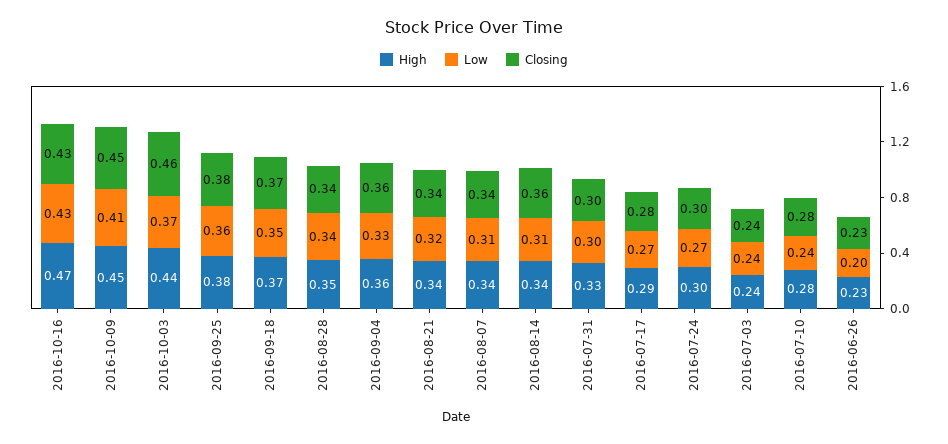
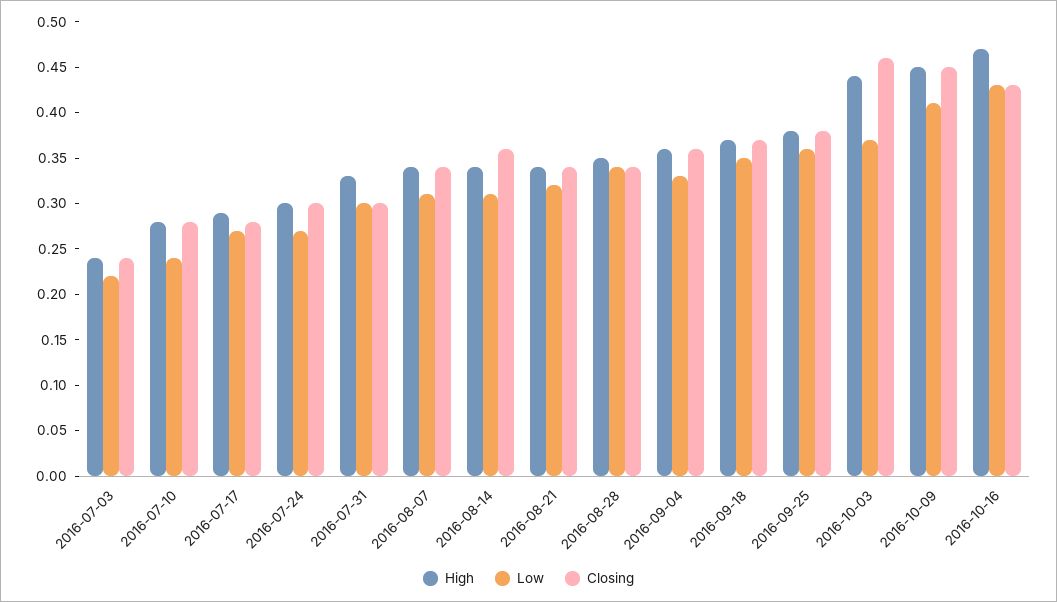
  {
    "High": {
      "2016-10-16": 0.47,
      "2016-10-09": 0.45,
      "2016-10-03": 0.44,
      "2016-09-25": 0.38,
      "2016-09-18": 0.37,
      "2016-08-28": 0.35,
      "2016-09-04": 0.36,
      "2016-08-21": 0.34,
      "2016-08-07": 0.34,
      "2016-08-14": 0.34,
      "2016-07-31": 0.33,
      "2016-07-17": 0.29,
      "2016-07-24": 0.3,
      "2016-07-03": 0.24,
-     "2016-07-10": 0.28,
+     "2016-07-10": 0.28
-     "2016-06-26": 0.23
    },
    "Low": {
      "2016-10-16": 0.43,
      "2016-10-09": 0.41,
      "2016-10-03": 0.37,
      "2016-09-25": 0.36,
      "2016-09-18": 0.35,
      "2016-08-28": 0.34,
      "2016-09-04": 0.33,
      "2016-08-21": 0.32,
      "2016-08-07": 0.31,
      "2016-08-14": 0.31,
      "2016-07-31": 0.3,
      "2016-07-17": 0.27,
      "2016-07-24": 0.27,
-     "2016-07-03": 0.24,
+     "2016-07-03": 0.22,
-     "2016-07-10": 0.24,
+     "2016-07-10": 0.24
-     "2016-06-26": 0.2
    },
    "Closing": {
      "2016-10-16": 0.43,
      "2016-10-09": 0.45,
      "2016-10-03": 0.46,
      "2016-09-25": 0.38,
      "2016-09-18": 0.37,
      "2016-08-28": 0.34,
      "2016-09-04": 0.36,
      "2016-08-21": 0.34,
      "2016-08-07": 0.34,
      "2016-08-14": 0.36,
      "2016-07-31": 0.3,
      "2016-07-17": 0.28,
      "2016-07-24": 0.3,
      "2016-07-03": 0.24,
-     "2016-07-10": 0.28,
+     "2016-07-10": 0.28
-     "2016-06-26": 0.23
    }
  }

